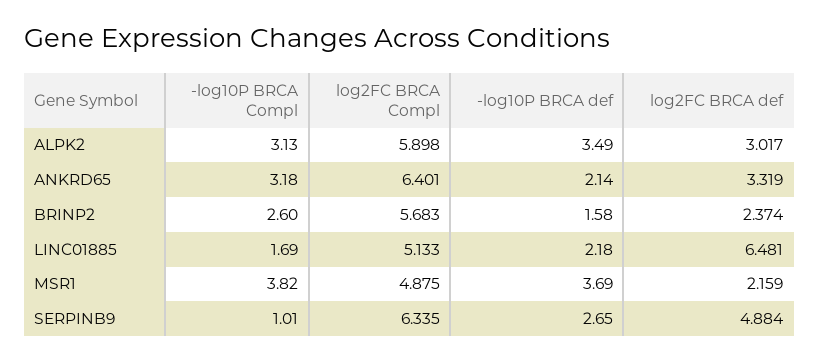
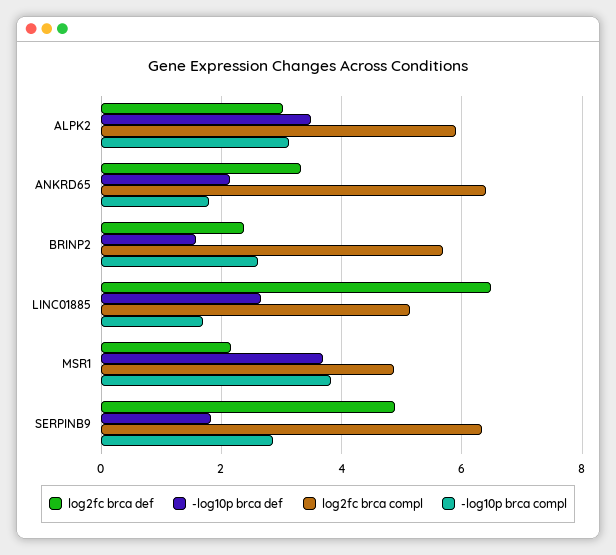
  {
    "-log10P BRCA Compl": {
      "ALPK2": 3.13,
-     "ANKRD65": 3.18,
+     "ANKRD65": 1.8,
      "BRINP2": 2.6,
      "LINC01885": 1.69,
      "MSR1": 3.82,
-     "SERPINB9": 1.01
+     "SERPINB9": 2.8
    },
    "log2FC BRCA Compl": {
      "ALPK2": 5.898,
      "ANKRD65": 6.401,
      "BRINP2": 5.683,
      "LINC01885": 5.133,
      "MSR1": 4.875,
      "SERPINB9": 6.335
    },
    "-log10P BRCA def": {
      "ALPK2": 3.49,
      "ANKRD65": 2.14,
      "BRINP2": 1.58,
-     "LINC01885": 2.18,
+     "LINC01885": 2.6,
      "MSR1": 3.69,
-     "SERPINB9": 2.65
+     "SERPINB9": 1.8
    },
    "log2FC BRCA def": {
      "ALPK2": 3.017,
      "ANKRD65": 3.319,
      "BRINP2": 2.374,
      "LINC01885": 6.481,
      "MSR1": 2.159,
      "SERPINB9": 4.884
    }
  }

